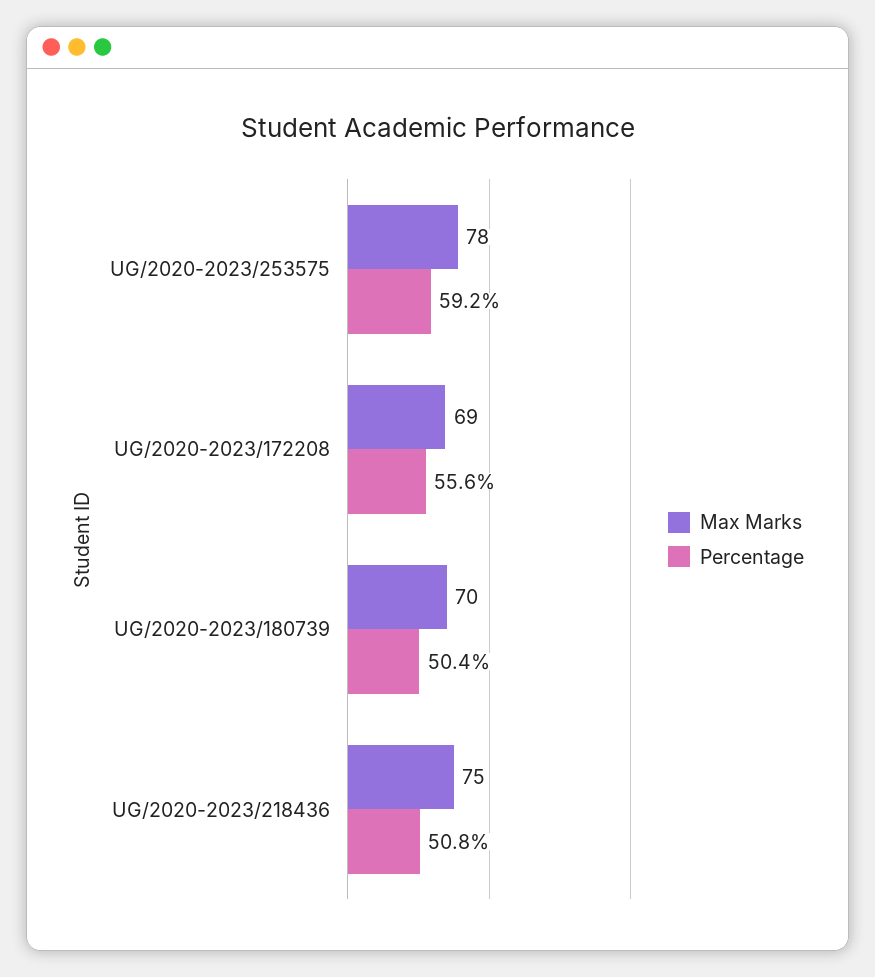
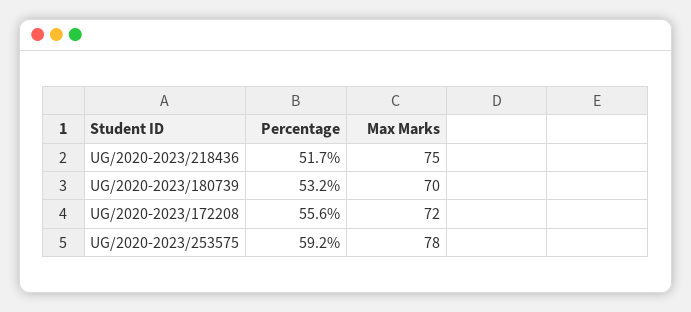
  {
    "Max Marks": {
      "UG/2020-2023/253575": 78,
-     "UG/2020-2023/172208": 69,
+     "UG/2020-2023/172208": 72,
      "UG/2020-2023/180739": 70,
      "UG/2020-2023/218436": 75
    },
    "Percentage": {
      "UG/2020-2023/253575": 59.2,
      "UG/2020-2023/172208": 55.6,
-     "UG/2020-2023/180739": 50.4,
+     "UG/2020-2023/180739": 53.2,
-     "UG/2020-2023/218436": 50.8
+     "UG/2020-2023/218436": 51.7
    }
  }

